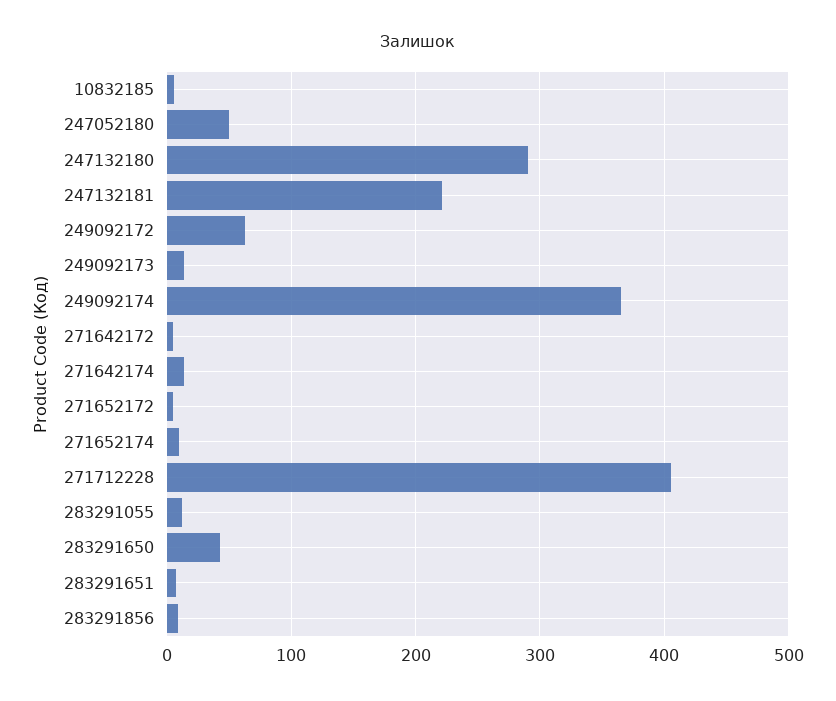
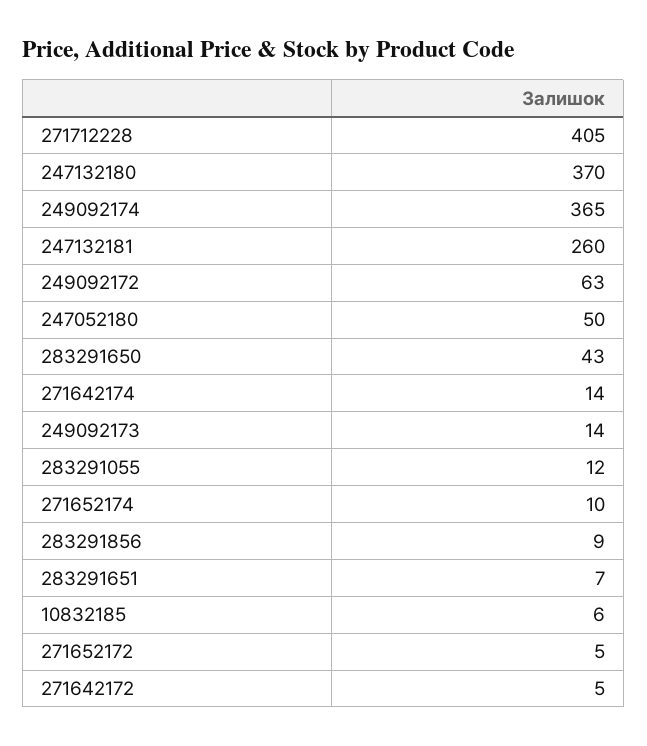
  {
    "10832185": 6,
    "247052180": 50,
-   "247132180": 290,
+   "247132180": 370,
-   "247132181": 220,
+   "247132181": 260,
    "249092172": 63,
    "249092173": 14,
    "249092174": 365,
    "271642172": 5,
    "271642174": 14,
    "271652172": 5,
    "271652174": 10,
    "271712228": 405,
    "283291055": 12,
    "283291650": 43,
    "283291651": 7,
    "283291856": 9
  }

